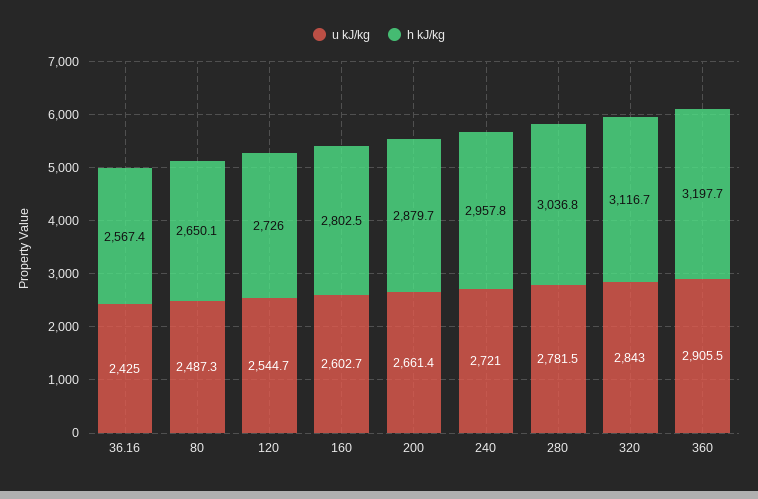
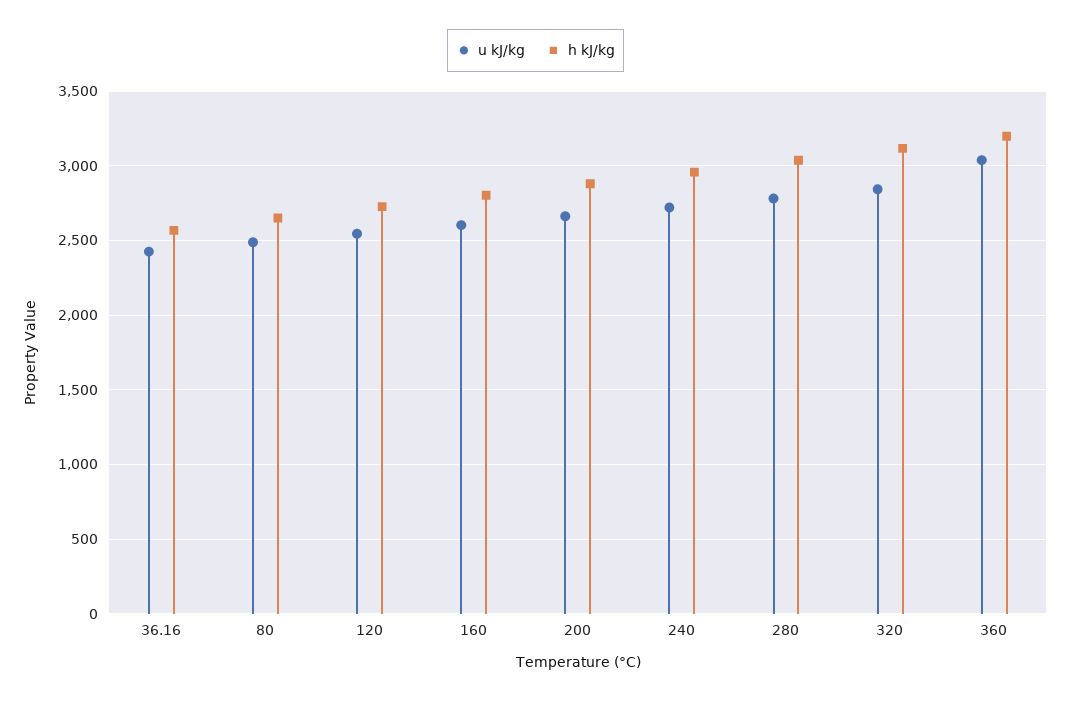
  {
    "u kJ/kg": {
      "36.16": 2425,
      "80": 2487.3,
      "120": 2544.7,
      "160": 2602.7,
      "200": 2661.4,
      "240": 2721,
      "280": 2781.5,
      "320": 2843,
-     "360": 2905.5
+     "360": 3050
    },
    "h kJ/kg": {
      "36.16": 2567.4,
      "80": 2650.1,
      "120": 2726,
      "160": 2802.5,
      "200": 2879.7,
      "240": 2957.8,
      "280": 3036.8,
      "320": 3116.7,
      "360": 3197.7
    }
  }

